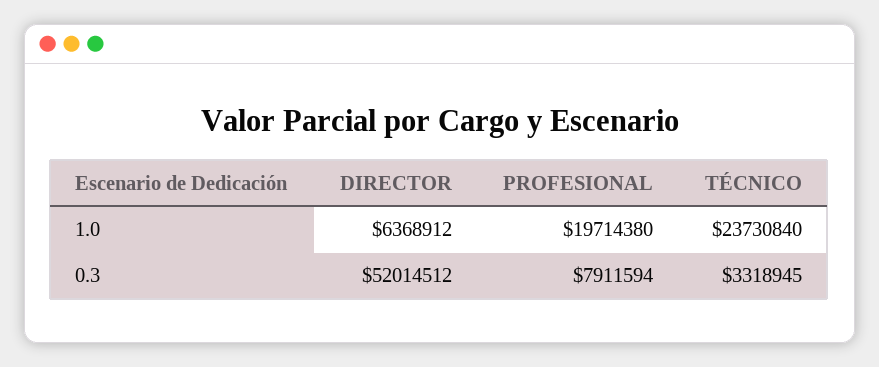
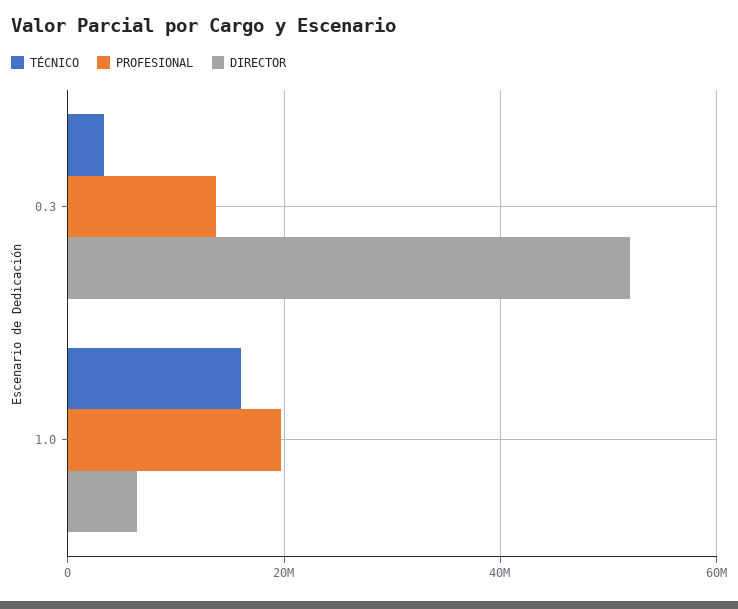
  {
    "DIRECTOR": {
      "1.0": 6368912,
      "0.3": 52014512
    },
    "PROFESIONAL": {
      "1.0": 19714380,
-     "0.3": 7911594
+     "0.3": 14000000
    },
    "TÉCNICO": {
-     "1.0": 23730840,
+     "1.0": 16000000,
      "0.3": 3318945
    }
  }

